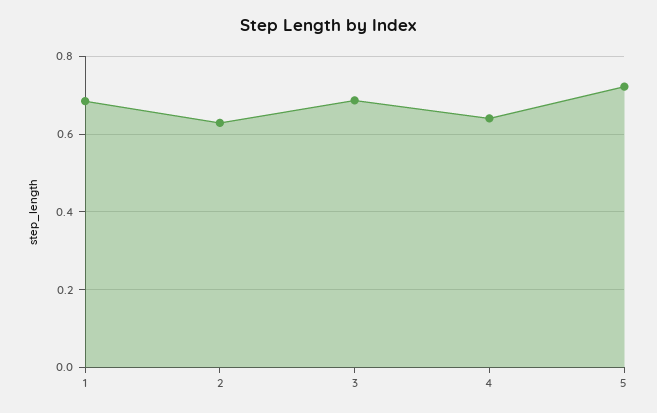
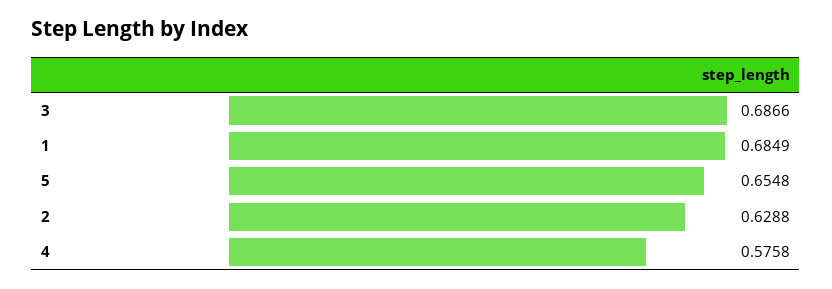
  {
    "1": 0.6849,
    "2": 0.6288,
    "3": 0.6866,
-   "4": 0.64,
+   "4": 0.5758,
-   "5": 0.72
+   "5": 0.6548
  }

